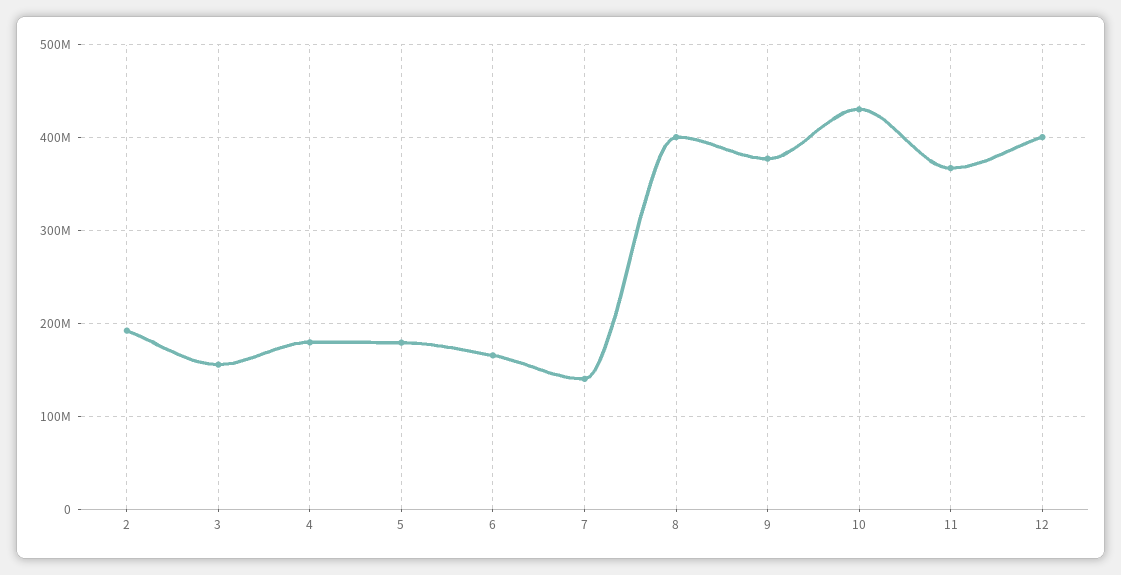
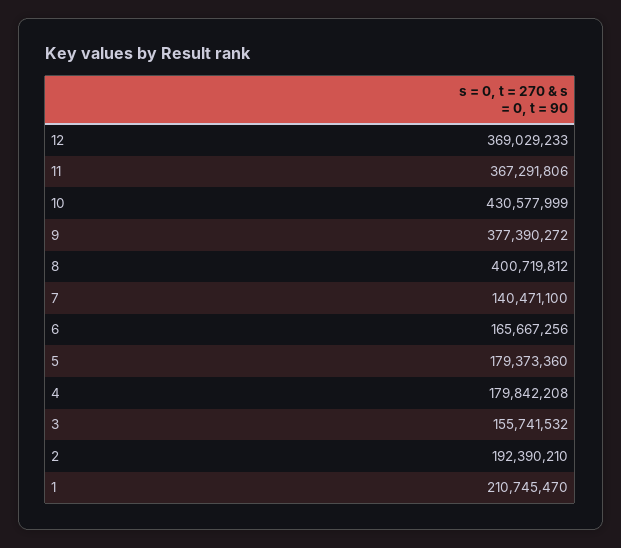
  {
    "2": 192390210,
    "3": 155741532,
    "4": 179842208,
    "5": 179373360,
    "6": 165667256,
    "7": 140471100,
    "8": 400719812,
    "9": 377390272,
    "10": 430577999,
    "11": 367291806,
-   "12": 400000000
+   "12": 369029233,
+   "1": 210745470
  }

